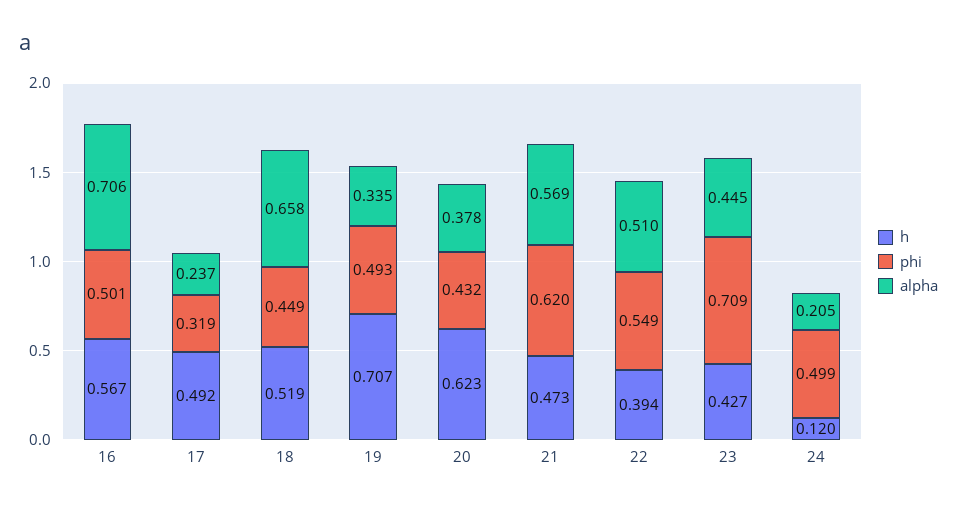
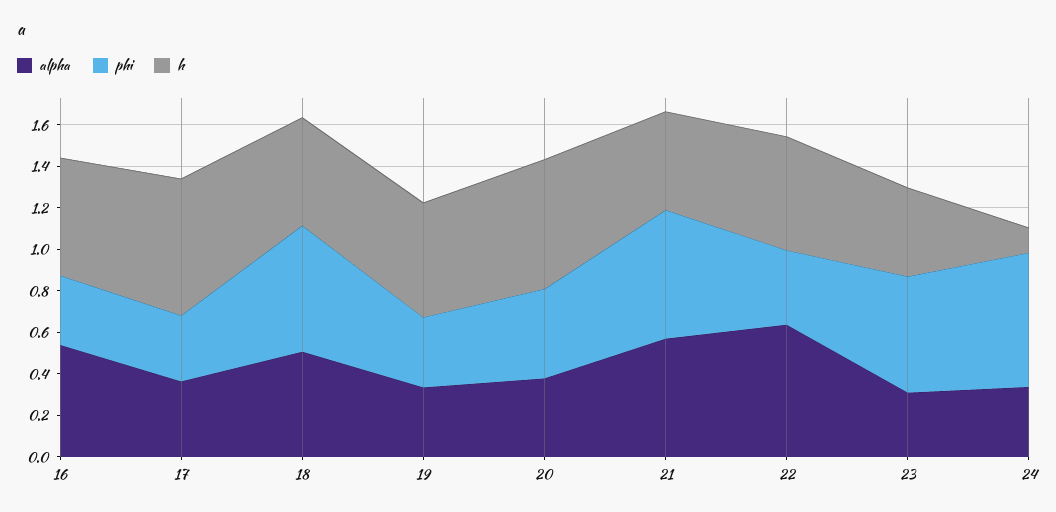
  {
    "h": {
      "16": 0.567,
-     "17": 0.492,
+     "17": 0.65,
      "18": 0.519,
-     "19": 0.707,
+     "19": 0.55,
      "20": 0.623,
      "21": 0.473,
-     "22": 0.394,
+     "22": 0.55,
      "23": 0.427,
      "24": 0.12
    },
    "phi": {
-     "16": 0.501,
+     "16": 0.35,
      "17": 0.319,
-     "18": 0.449,
+     "18": 0.6,
-     "19": 0.493,
+     "19": 0.35,
      "20": 0.432,
      "21": 0.62,
-     "22": 0.549,
+     "22": 0.35,
-     "23": 0.709,
+     "23": 0.55,
-     "24": 0.499
+     "24": 0.65
    },
    "alpha": {
-     "16": 0.706,
+     "16": 0.55,
-     "17": 0.237,
+     "17": 0.35,
-     "18": 0.658,
+     "18": 0.5,
      "19": 0.335,
      "20": 0.378,
      "21": 0.569,
-     "22": 0.51,
+     "22": 0.65,
-     "23": 0.445,
+     "23": 0.3,
-     "24": 0.205
+     "24": 0.35
    }
  }

